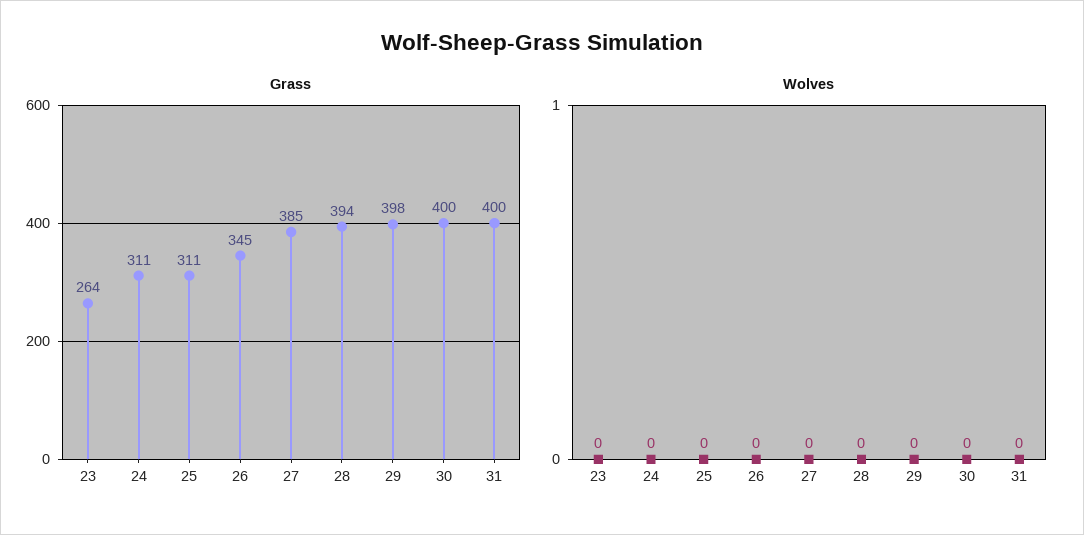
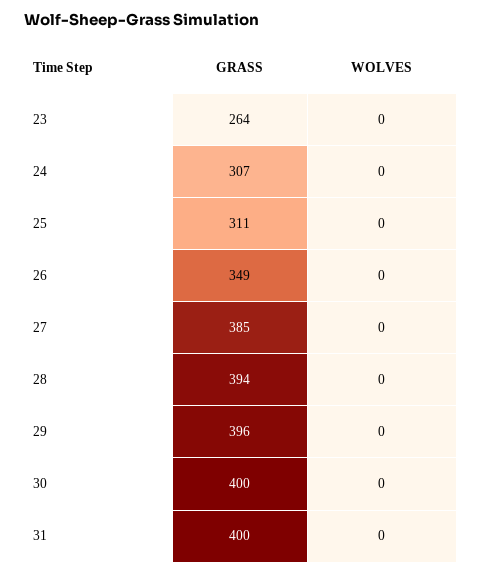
  {
    "Grass": {
      "23": 264,
-     "24": 311,
+     "24": 307,
      "25": 311,
-     "26": 345,
+     "26": 349,
      "27": 385,
      "28": 394,
-     "29": 398,
+     "29": 396,
      "30": 400,
      "31": 400
    },
    "Wolves": {
      "23": 0,
      "24": 0,
      "25": 0,
      "26": 0,
      "27": 0,
      "28": 0,
      "29": 0,
      "30": 0,
      "31": 0
    }
  }

